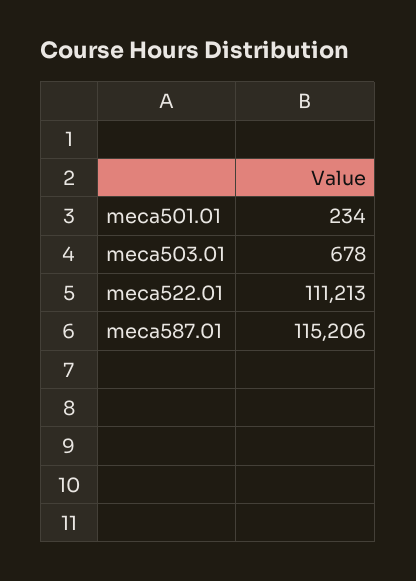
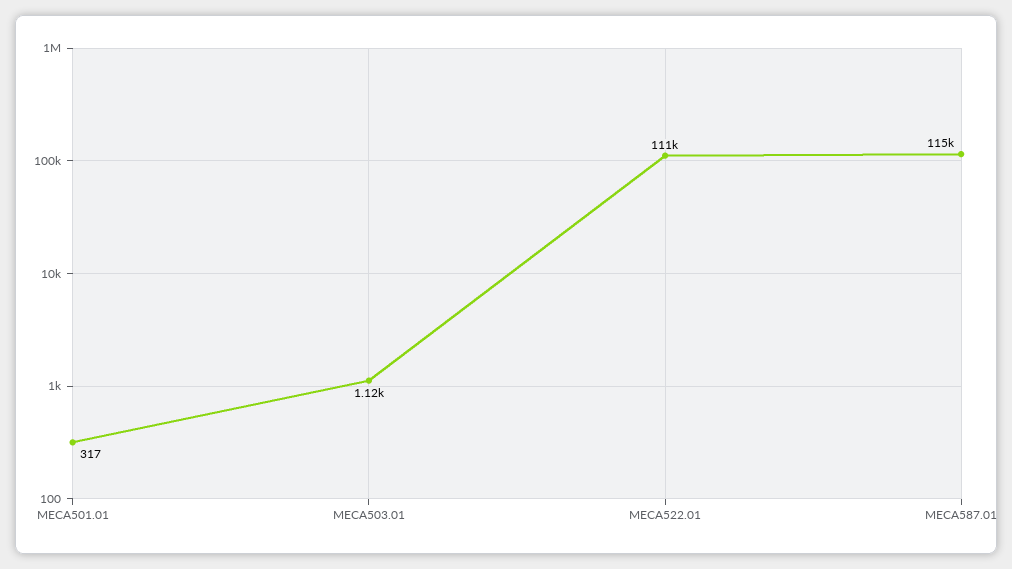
  {
-   "meca501.01": 234,
+   "meca501.01": 317,
-   "meca503.01": 678,
+   "meca503.01": 1120,
    "meca522.01": 111213,
    "meca587.01": 115206
  }

